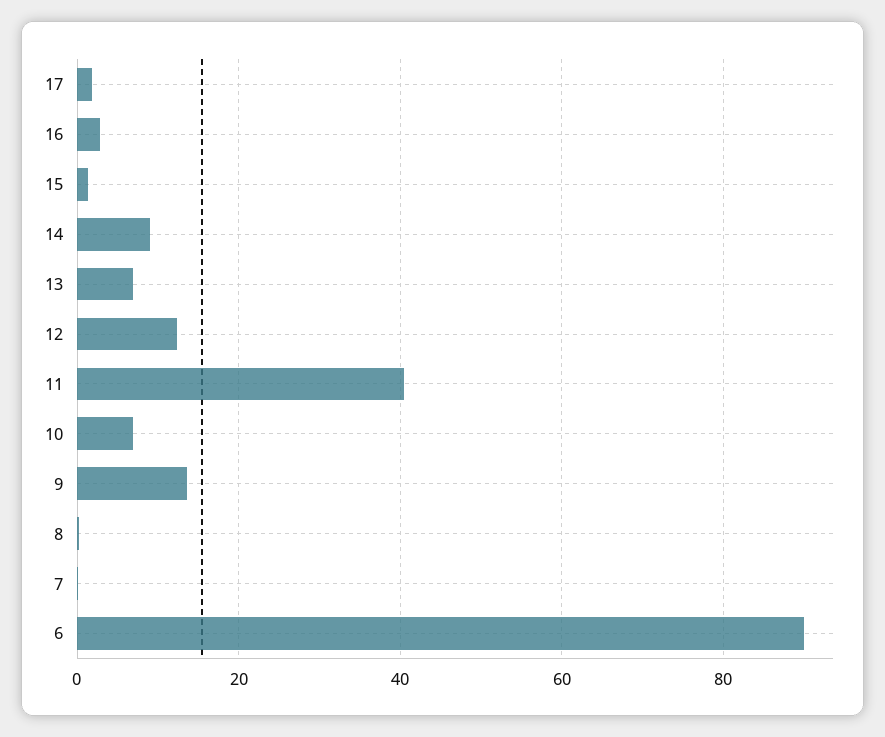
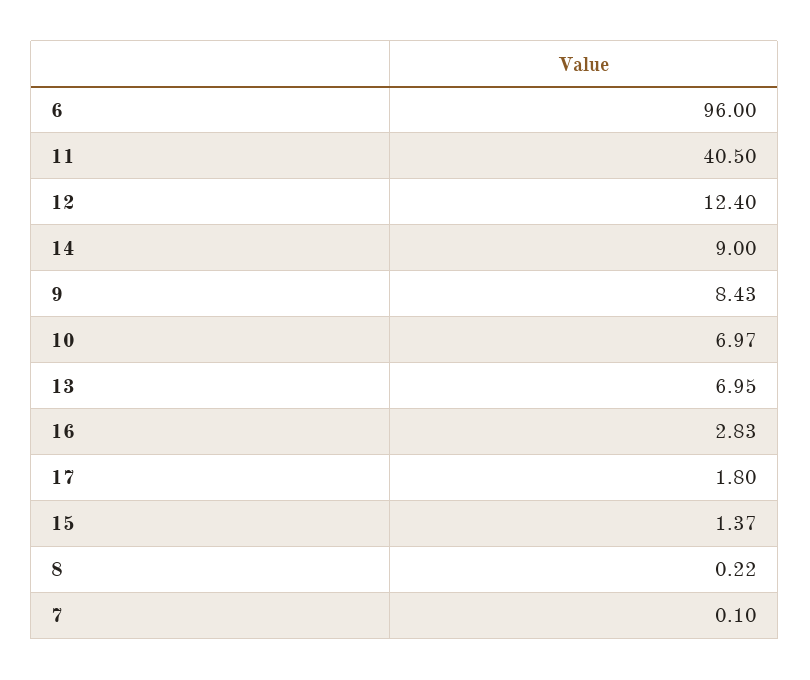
  {
    "17": 1.8,
    "16": 2.83,
    "15": 1.37,
    "14": 9,
    "13": 6.95,
    "12": 12.4,
    "11": 40.5,
    "10": 6.97,
-   "9": 14,
+   "9": 8.43,
    "8": 0.22,
    "7": 0.1,
-   "6": 90
+   "6": 96
  }

